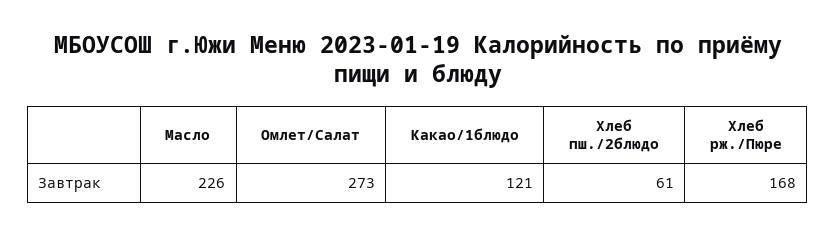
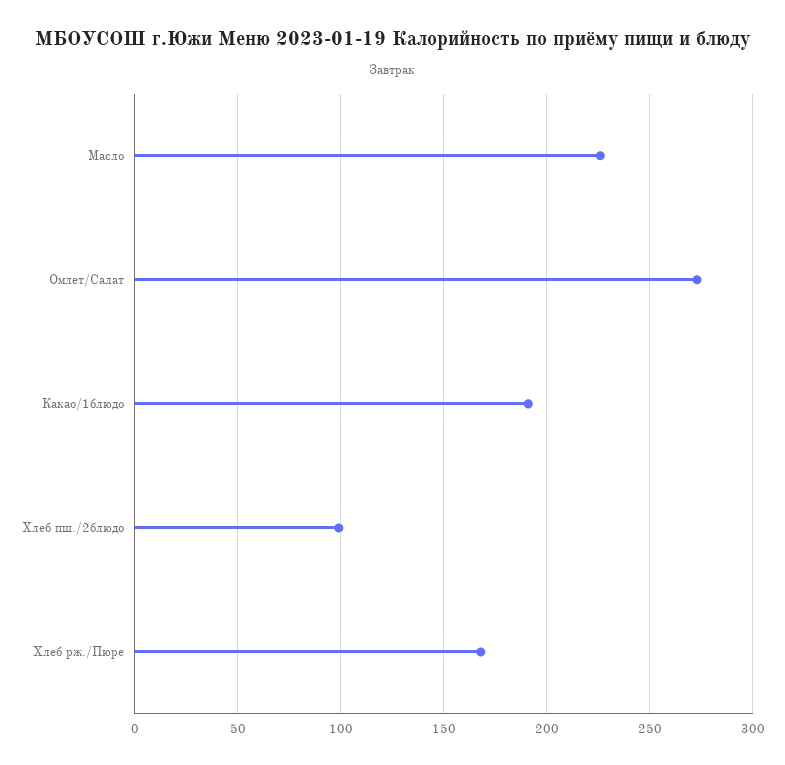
  {
    "Масло": 226,
    "Омлет/Салат": 273,
-   "Какао/1блюдо": 121,
+   "Какао/1блюдо": 190,
-   "Хлеб пш./2блюдо": 61,
+   "Хлеб пш./2блюдо": 100,
    "Хлеб рж./Пюре": 168
  }

